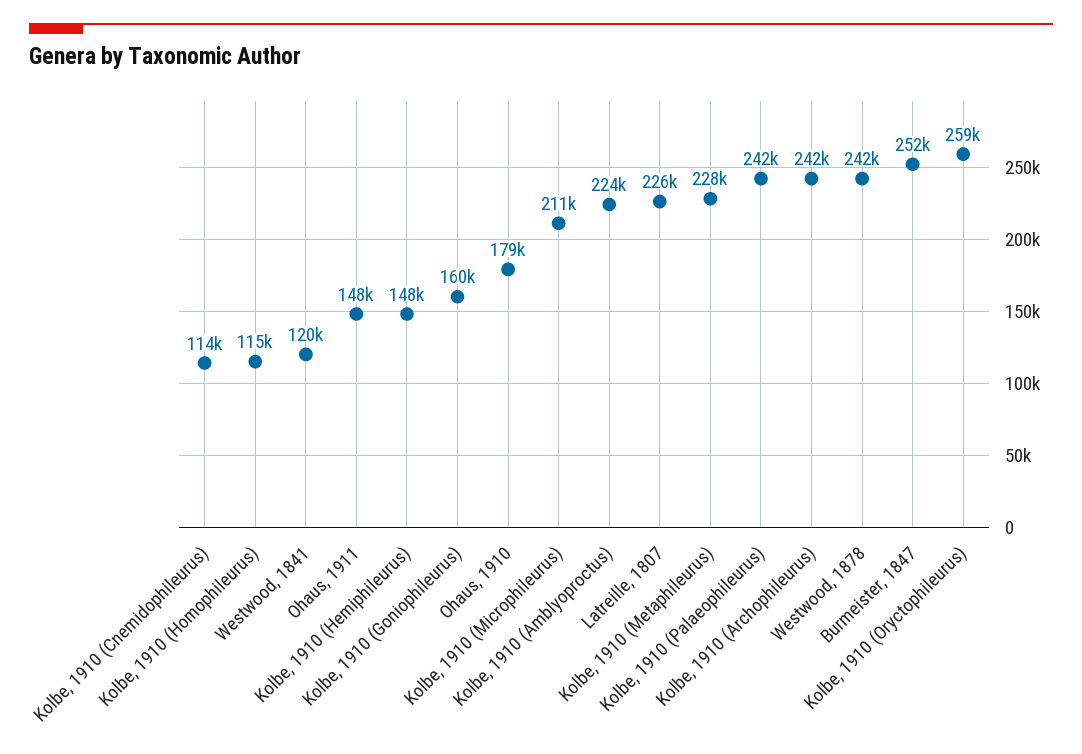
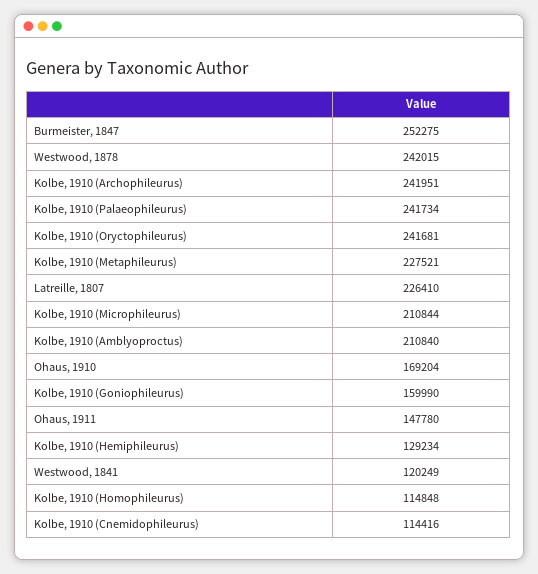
  {
    "Kolbe, 1910 (Cnemidophileurus)": 114416,
    "Kolbe, 1910 (Homophileurus)": 114848,
    "Westwood, 1841": 120249,
    "Ohaus, 1911": 147780,
-   "Kolbe, 1910 (Hemiphileurus)": 148000,
+   "Kolbe, 1910 (Hemiphileurus)": 129234,
    "Kolbe, 1910 (Goniophileurus)": 159990,
-   "Ohaus, 1910": 179000,
+   "Ohaus, 1910": 169204,
    "Kolbe, 1910 (Microphileurus)": 210844,
-   "Kolbe, 1910 (Amblyoproctus)": 224000,
+   "Kolbe, 1910 (Amblyoproctus)": 210840,
    "Latreille, 1807": 226410,
    "Kolbe, 1910 (Metaphileurus)": 227521,
    "Kolbe, 1910 (Palaeophileurus)": 241734,
    "Kolbe, 1910 (Archophileurus)": 241951,
    "Westwood, 1878": 242015,
    "Burmeister, 1847": 252275,
-   "Kolbe, 1910 (Oryctophileurus)": 259000
+   "Kolbe, 1910 (Oryctophileurus)": 241681
  }

